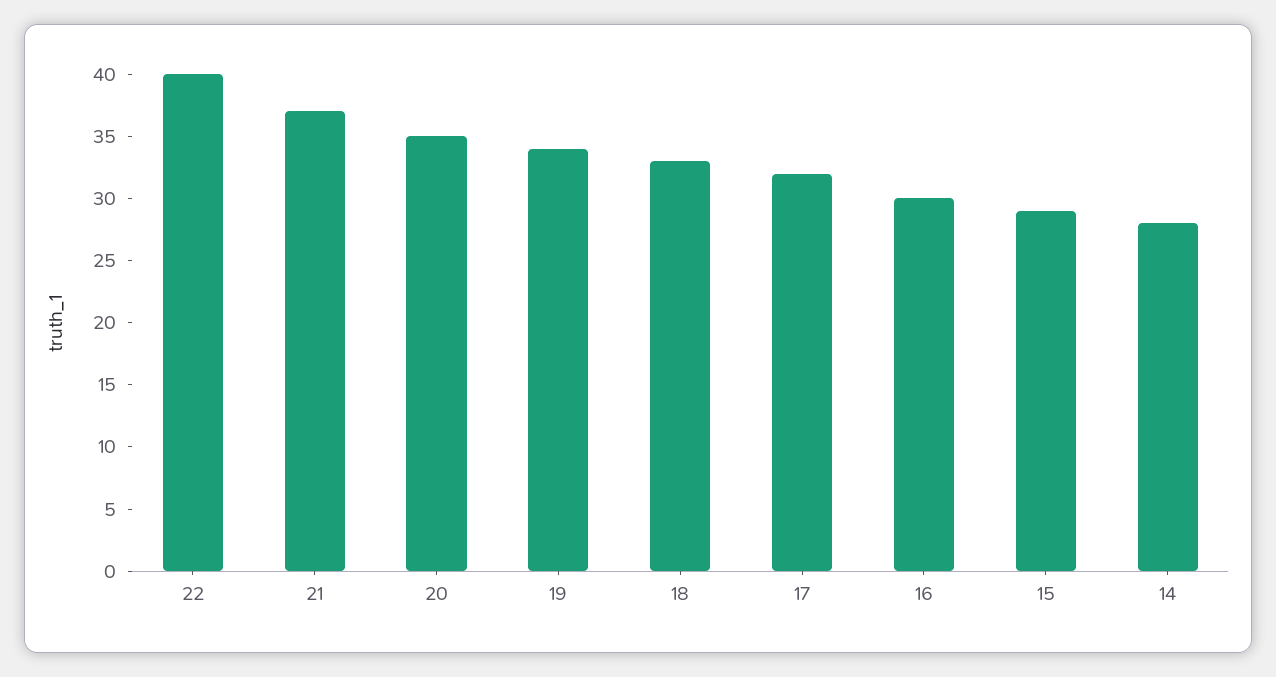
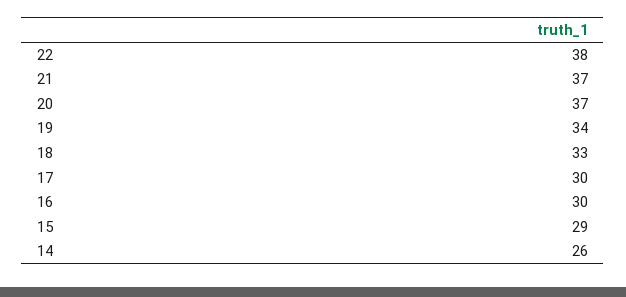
  {
-   "22": 40,
+   "22": 38,
    "21": 37,
-   "20": 35,
+   "20": 37,
    "19": 34,
    "18": 33,
-   "17": 32,
+   "17": 30,
    "16": 30,
    "15": 29,
-   "14": 28
+   "14": 26
  }

